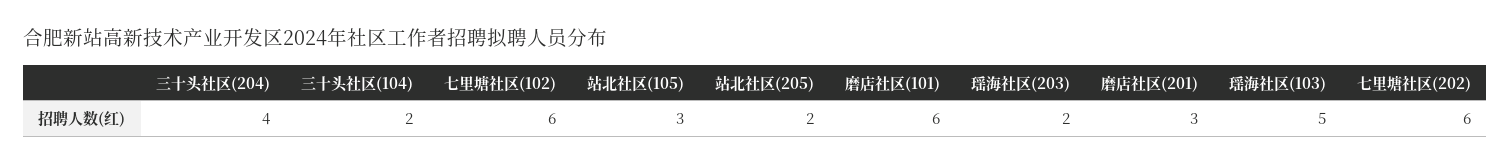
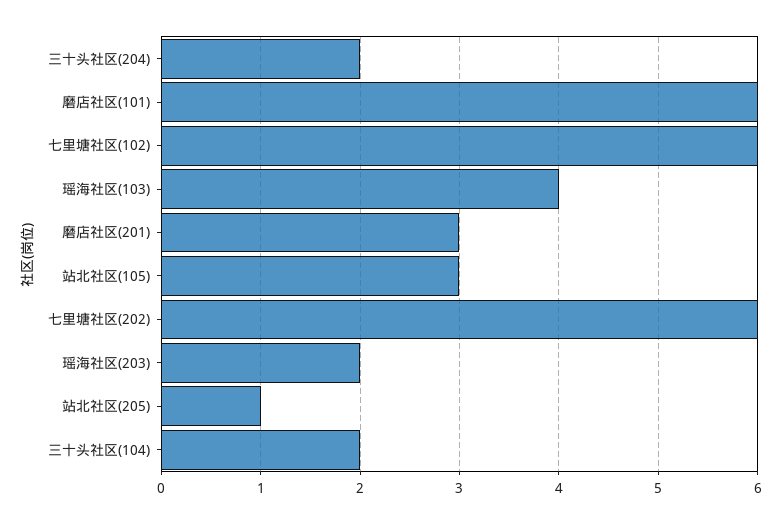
  {
-   "三十头社区(204)": 4,
+   "三十头社区(204)": 2,
    "三十头社区(104)": 2,
    "七里塘社区(102)": 6,
    "站北社区(105)": 3,
-   "站北社区(205)": 2,
+   "站北社区(205)": 1,
    "磨店社区(101)": 6,
    "瑶海社区(203)": 2,
    "磨店社区(201)": 3,
-   "瑶海社区(103)": 5,
+   "瑶海社区(103)": 4,
    "七里塘社区(202)": 6
  }

